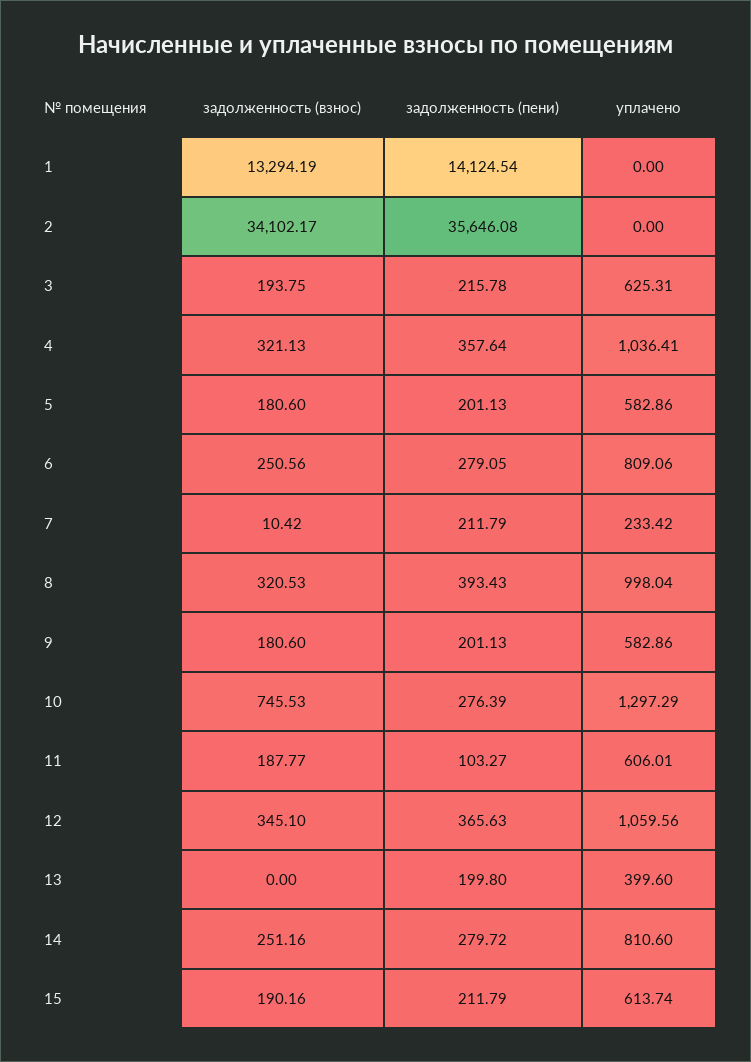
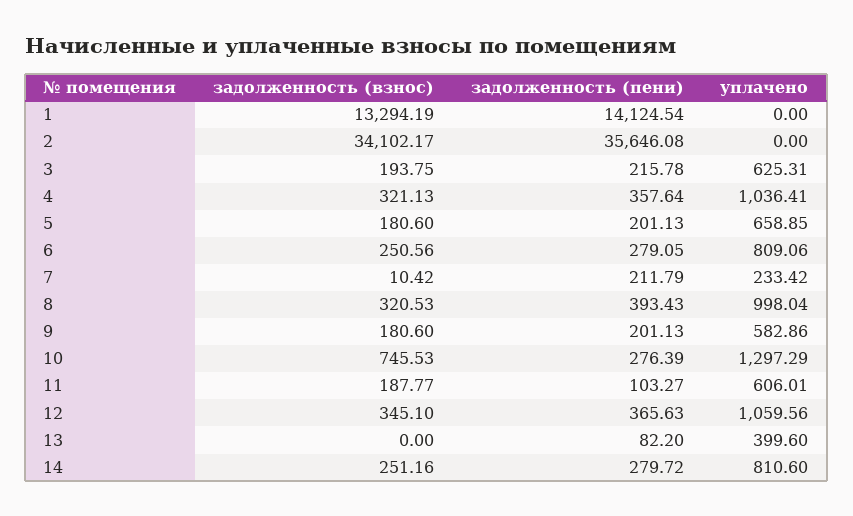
  {
    "задолженность (взнос)": {
      "1": 13294.19,
      "2": 34102.17,
      "3": 193.75,
      "4": 321.13,
      "5": 180.6,
      "6": 250.56,
      "7": 10.42,
      "8": 320.53,
      "9": 180.6,
      "10": 745.53,
      "11": 187.77,
      "12": 345.1,
      "13": 0,
-     "14": 251.16,
+     "14": 251.16
-     "15": 190.16
    },
    "задолженность (пени)": {
      "1": 14124.54,
      "2": 35646.08,
      "3": 215.78,
      "4": 357.64,
      "5": 201.13,
      "6": 279.05,
      "7": 211.79,
      "8": 393.43,
      "9": 201.13,
      "10": 276.39,
      "11": 103.27,
      "12": 365.63,
-     "13": 199.8,
+     "13": 82.2,
-     "14": 279.72,
+     "14": 279.72
-     "15": 211.79
    },
    "уплачено": {
      "1": 0,
      "2": 0,
      "3": 625.31,
      "4": 1036.41,
-     "5": 582.86,
+     "5": 658.85,
      "6": 809.06,
      "7": 233.42,
      "8": 998.04,
      "9": 582.86,
      "10": 1297.29,
      "11": 606.01,
      "12": 1059.56,
      "13": 399.6,
-     "14": 810.6,
+     "14": 810.6
-     "15": 613.74
    }
  }

